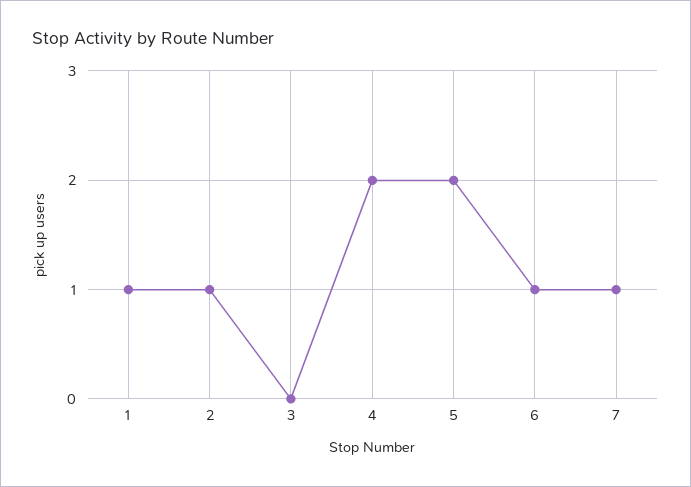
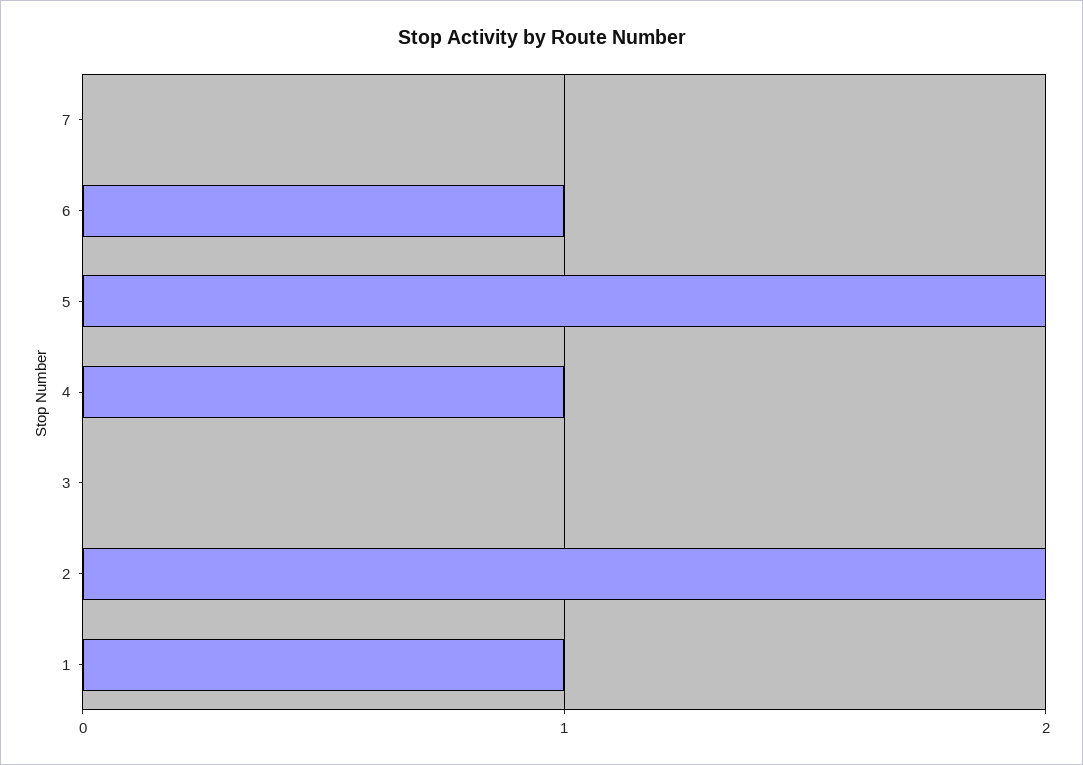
  {
    "1": 1,
-   "2": 1,
+   "2": 2,
    "3": 0,
-   "4": 2,
+   "4": 1,
    "5": 2,
    "6": 1,
-   "7": 1
+   "7": 0
  }

